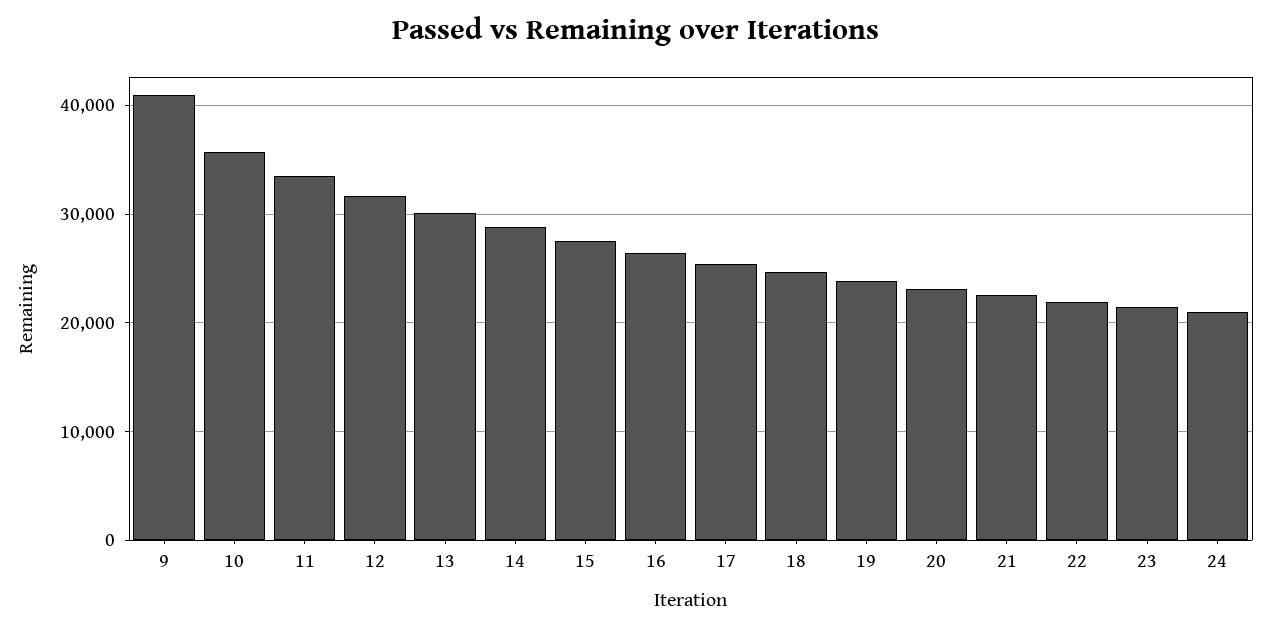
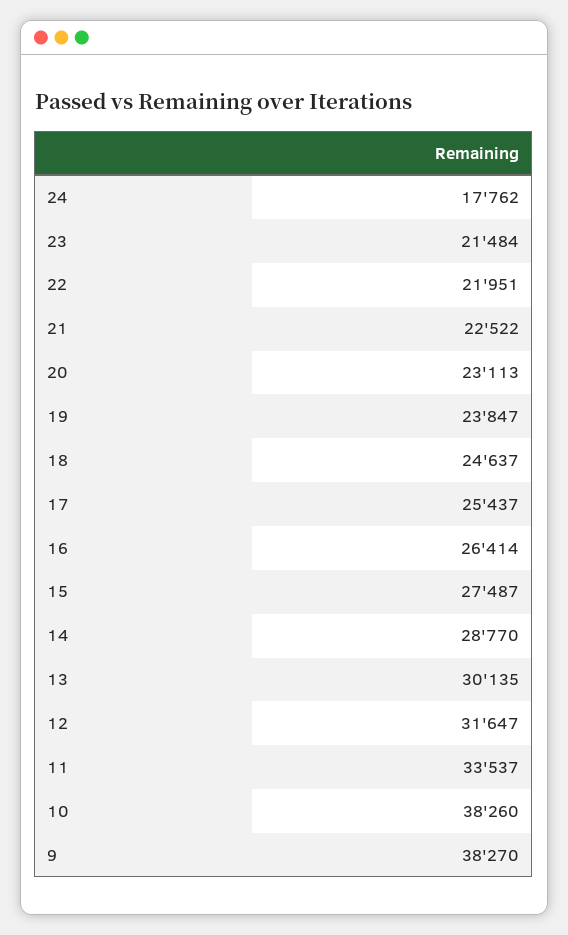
  {
-   "9": 41000,
+   "9": 38270,
-   "10": 36000,
+   "10": 38260,
    "11": 33537,
    "12": 31647,
    "13": 30135,
    "14": 28770,
    "15": 27487,
    "16": 26414,
    "17": 25437,
    "18": 24637,
    "19": 23847,
    "20": 23113,
    "21": 22522,
    "22": 21951,
    "23": 21484,
-   "24": 21000
+   "24": 17762
  }

